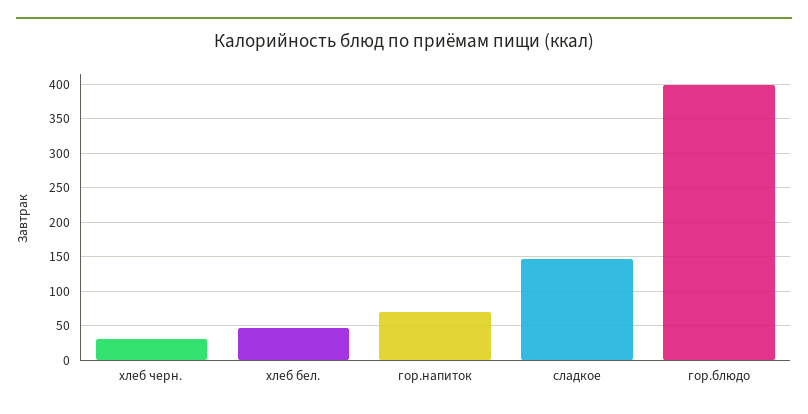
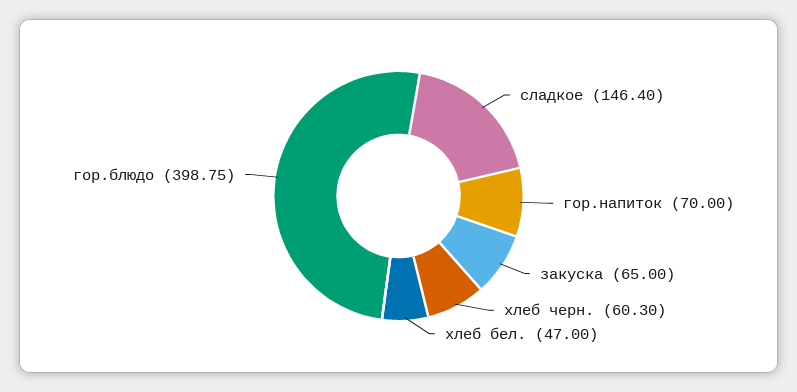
  {
-   "хлеб черн.": 30,
+   "хлеб черн.": 60.3,
    "хлеб бел.": 47,
    "гор.напиток": 70,
    "сладкое": 146.4,
-   "гор.блюдо": 398.75
+   "гор.блюдо": 398.75,
+   "закуска": 65
  }

